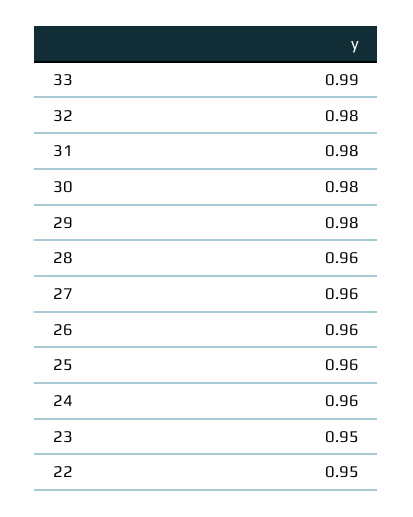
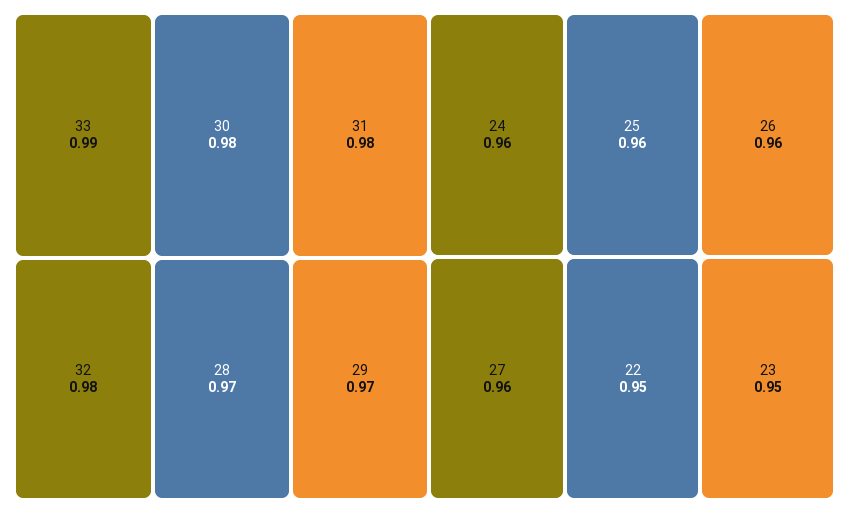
  {
    "33": 0.99,
    "32": 0.98,
    "31": 0.98,
    "30": 0.98,
-   "29": 0.98,
+   "29": 0.97,
-   "28": 0.96,
+   "28": 0.97,
    "27": 0.96,
    "26": 0.96,
    "25": 0.96,
    "24": 0.96,
    "23": 0.95,
    "22": 0.95
  }

